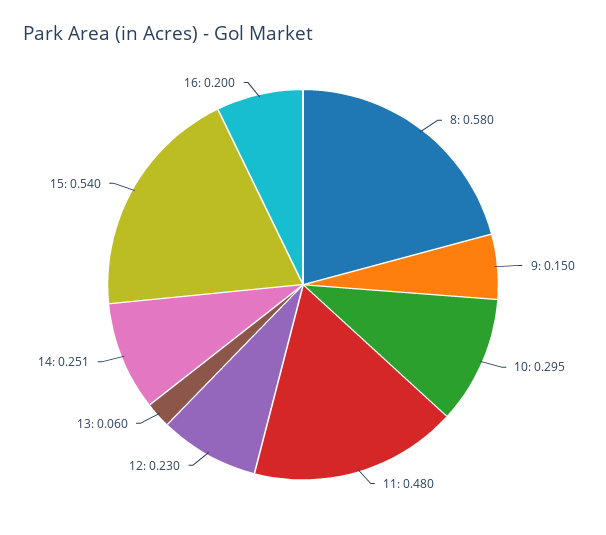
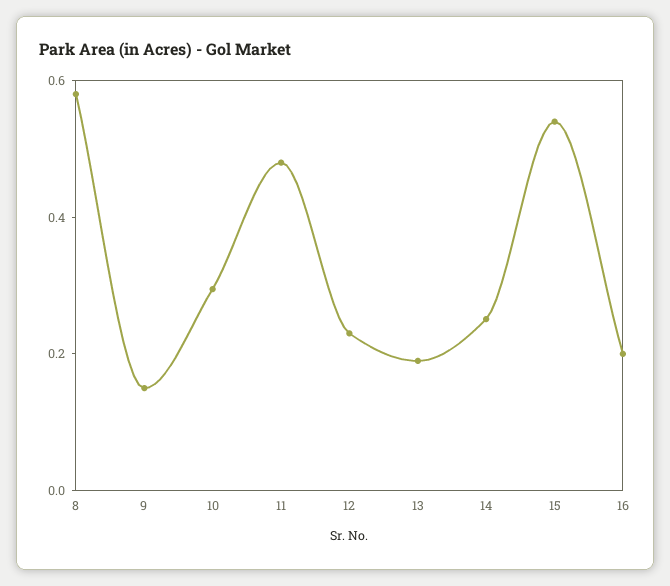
  {
    "8": 0.58,
    "9": 0.15,
    "10": 0.295,
    "11": 0.48,
    "12": 0.23,
-   "13": 0.06,
+   "13": 0.2,
    "14": 0.251,
    "15": 0.54,
    "16": 0.2
  }

